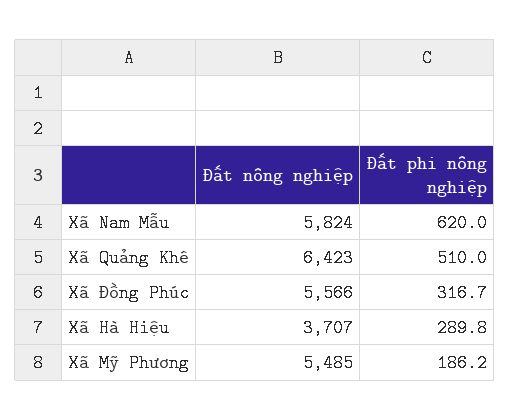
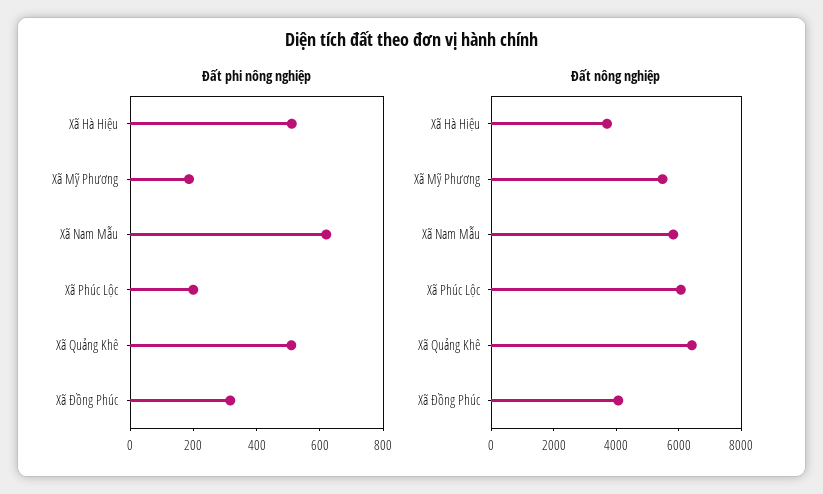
  {
    "Đất nông nghiệp": {
      "Xã Nam Mẫu": 5824,
      "Xã Quảng Khê": 6423,
-     "Xã Đồng Phúc": 5566,
+     "Xã Đồng Phúc": 4000,
      "Xã Hà Hiệu": 3707,
-     "Xã Mỹ Phương": 5485
+     "Xã Mỹ Phương": 5485,
+     "Xã Phúc Lộc": 6000
    },
    "Đất phi nông nghiệp": {
      "Xã Nam Mẫu": 620,
      "Xã Quảng Khê": 510,
      "Xã Đồng Phúc": 316.7,
-     "Xã Hà Hiệu": 289.8,
+     "Xã Hà Hiệu": 500,
-     "Xã Mỹ Phương": 186.2
+     "Xã Mỹ Phương": 186.2,
+     "Xã Phúc Lộc": 200
    }
  }

